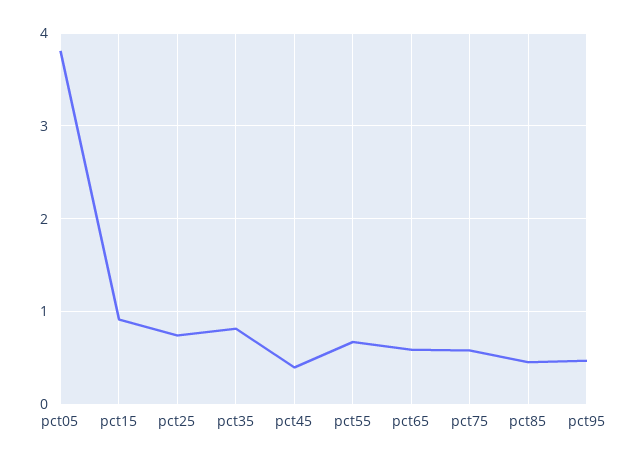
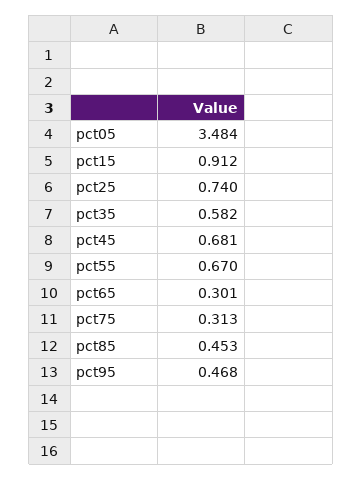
  {
-   "pct05": 3.8,
+   "pct05": 3.484,
    "pct15": 0.912,
    "pct25": 0.74,
-   "pct35": 0.8,
+   "pct35": 0.582,
-   "pct45": 0.4,
+   "pct45": 0.681,
    "pct55": 0.67,
-   "pct65": 0.6,
+   "pct65": 0.301,
-   "pct75": 0.6,
+   "pct75": 0.313,
    "pct85": 0.453,
    "pct95": 0.468
  }

